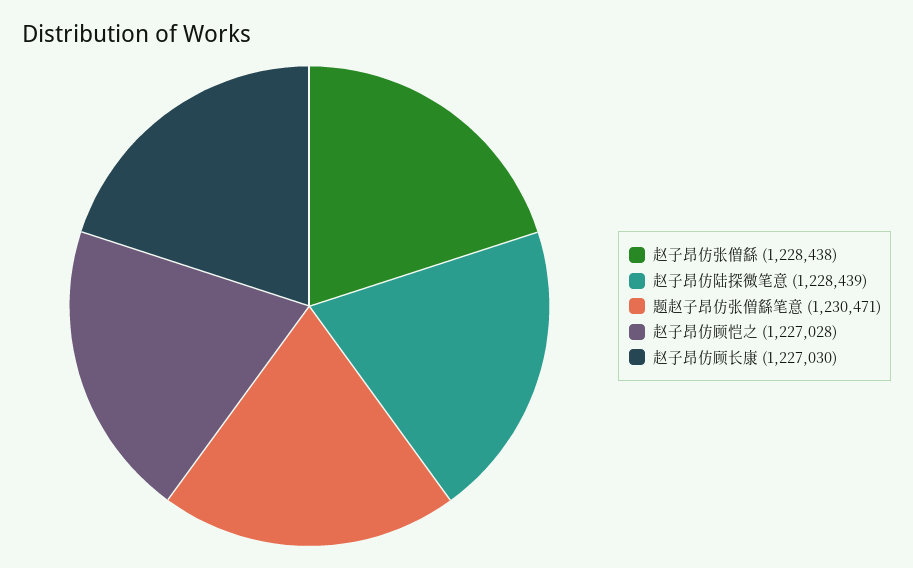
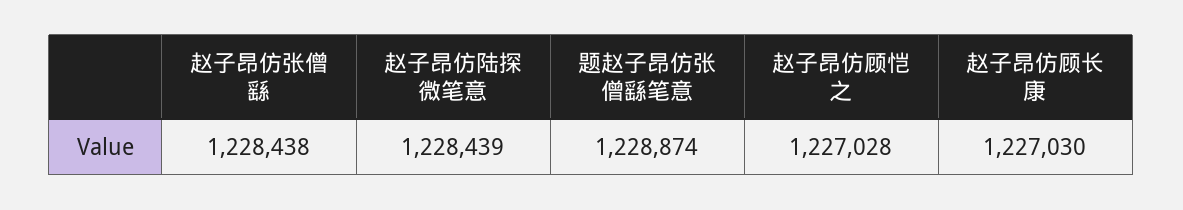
  {
    "赵子昂仿张僧繇": 1228438,
    "赵子昂仿陆探微笔意": 1228439,
-   "题赵子昂仿张僧繇笔意": 1230471,
+   "题赵子昂仿张僧繇笔意": 1228874,
    "赵子昂仿顾恺之": 1227028,
    "赵子昂仿顾长康": 1227030
  }

